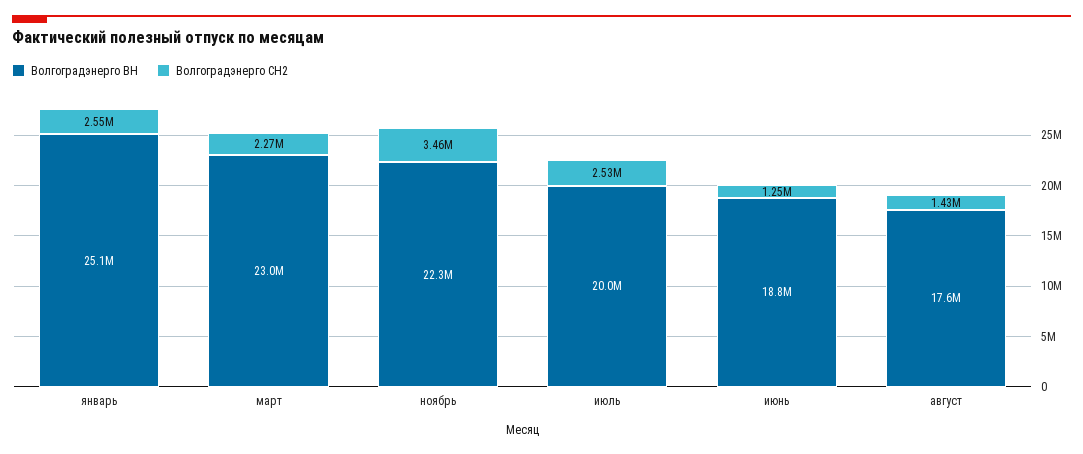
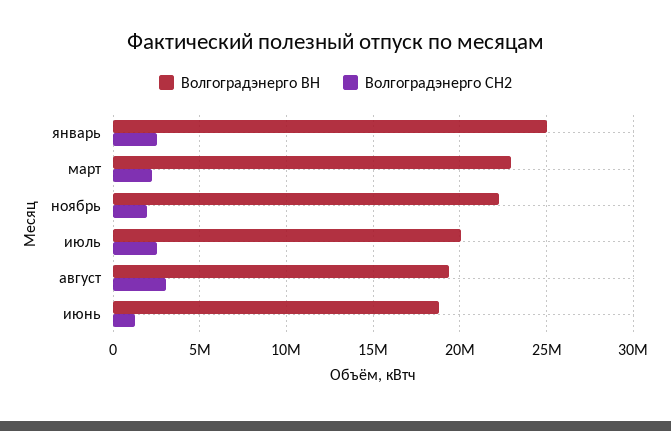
  {
    "Волгоградэнерго ВН": {
      "январь": 25100000,
      "март": 23000000,
      "ноябрь": 22300000,
      "июль": 20000000,
      "июнь": 18800000,
-     "август": 17600000
+     "август": 19500000
    },
    "Волгоградэнерго СН2": {
      "январь": 2550000,
      "март": 2270000,
-     "ноябрь": 3460000,
+     "ноябрь": 2000000,
      "июль": 2530000,
      "июнь": 1250000,
-     "август": 1430000
+     "август": 3000000
    }
  }

